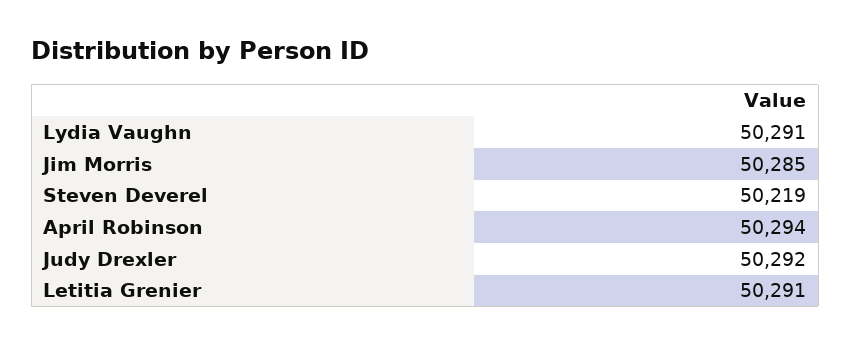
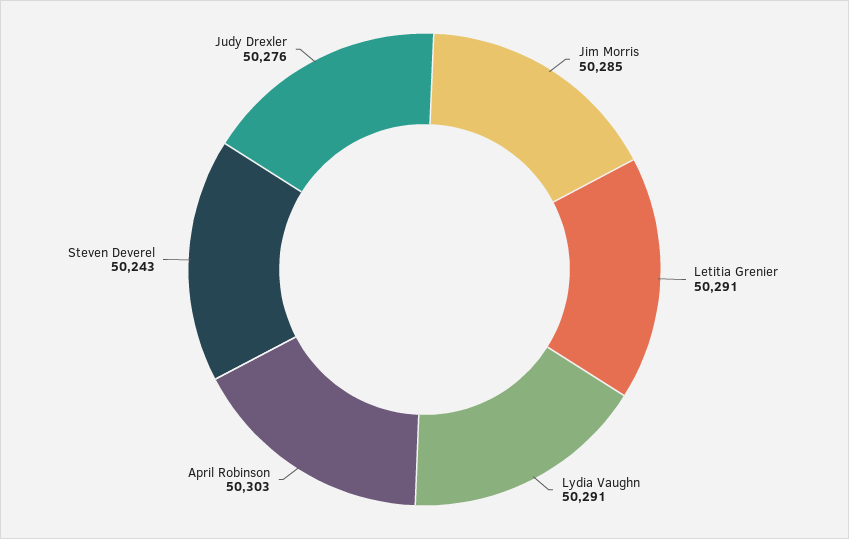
  {
    "Lydia Vaughn": 50291,
    "Jim Morris": 50285,
-   "Steven Deverel": 50219,
+   "Steven Deverel": 50243,
-   "April Robinson": 50294,
+   "April Robinson": 50303,
-   "Judy Drexler": 50292,
+   "Judy Drexler": 50276,
    "Letitia Grenier": 50291
  }

